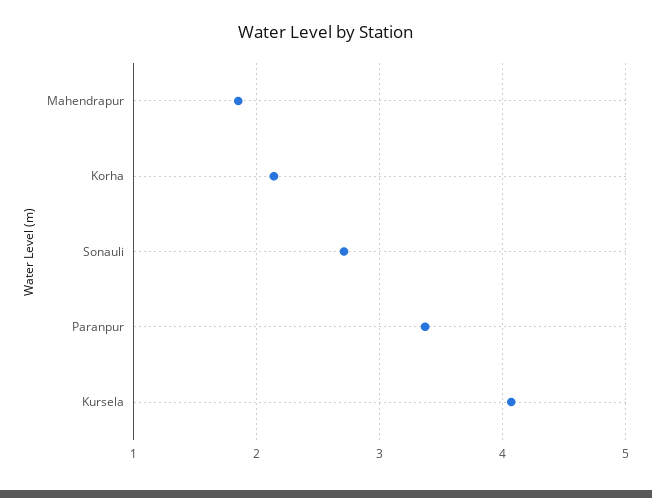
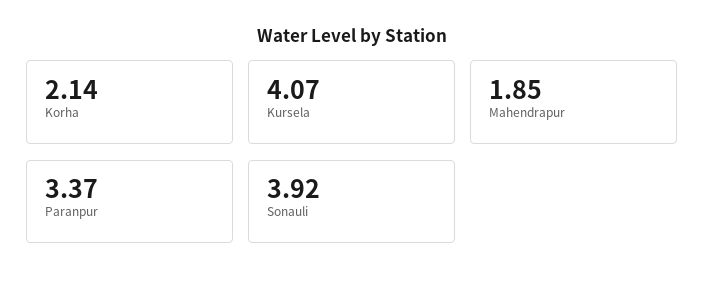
  {
    "Mahendrapur": 1.85,
    "Korha": 2.14,
-   "Sonauli": 2.7,
+   "Sonauli": 3.92,
    "Paranpur": 3.37,
    "Kursela": 4.07
  }

